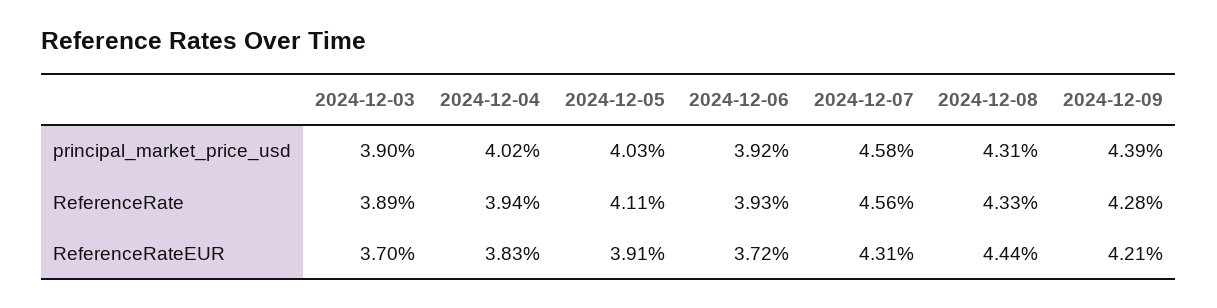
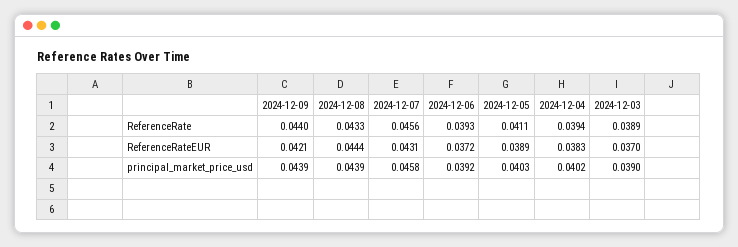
  {
    "2024-12-03": {
      "principal_market_price_usd": 0.039,
      "ReferenceRate": 0.0389,
      "ReferenceRateEUR": 0.037
    },
    "2024-12-04": {
      "principal_market_price_usd": 0.0402,
      "ReferenceRate": 0.0394,
      "ReferenceRateEUR": 0.0383
    },
    "2024-12-05": {
      "principal_market_price_usd": 0.0403,
      "ReferenceRate": 0.0411,
-     "ReferenceRateEUR": 0.0391
+     "ReferenceRateEUR": 0.0389
    },
    "2024-12-06": {
      "principal_market_price_usd": 0.0392,
      "ReferenceRate": 0.0393,
      "ReferenceRateEUR": 0.0372
    },
    "2024-12-07": {
      "principal_market_price_usd": 0.0458,
      "ReferenceRate": 0.0456,
      "ReferenceRateEUR": 0.0431
    },
    "2024-12-08": {
-     "principal_market_price_usd": 0.0431,
+     "principal_market_price_usd": 0.0439,
      "ReferenceRate": 0.0433,
      "ReferenceRateEUR": 0.0444
    },
    "2024-12-09": {
      "principal_market_price_usd": 0.0439,
-     "ReferenceRate": 0.0428,
+     "ReferenceRate": 0.044,
      "ReferenceRateEUR": 0.0421
    }
  }

